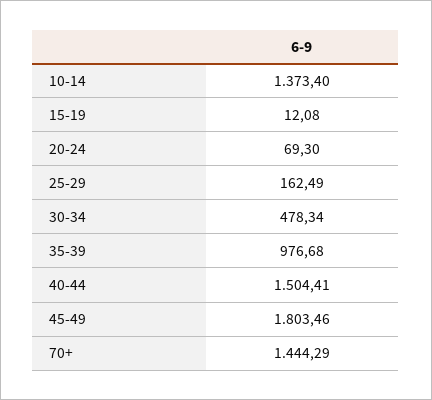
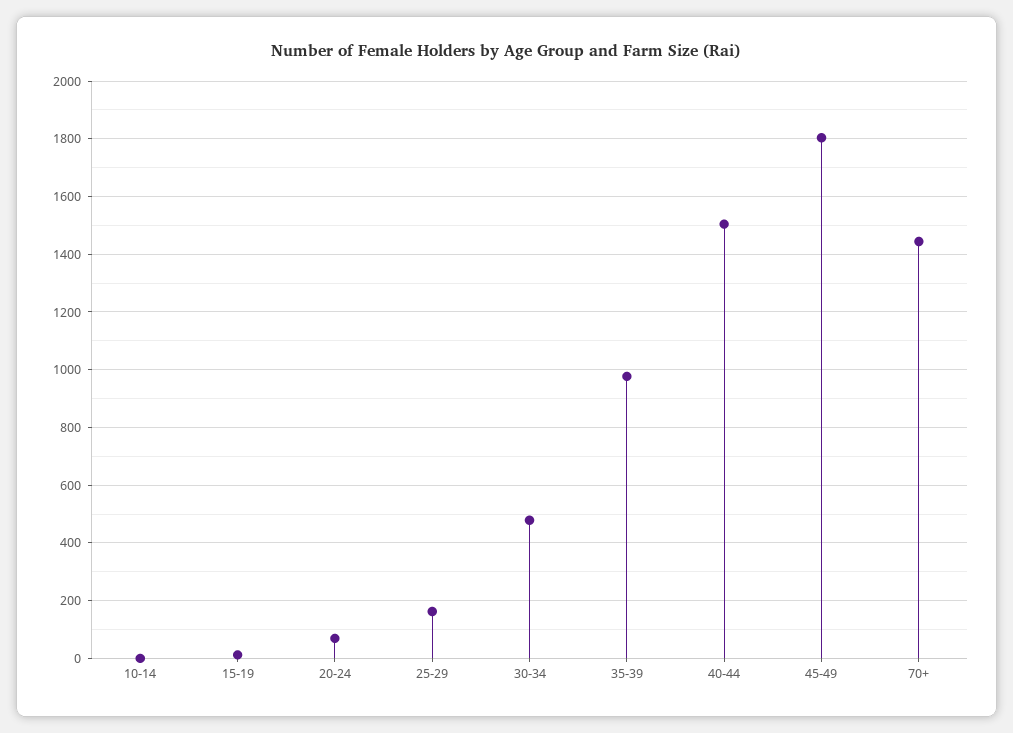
  {
-   "10-14": 1373.4,
+   "10-14": 0,
    "15-19": 12.08,
    "20-24": 69.3,
    "25-29": 162.49,
    "30-34": 478.34,
    "35-39": 976.68,
    "40-44": 1504.41,
    "45-49": 1803.46,
    "70+": 1444.29
  }

